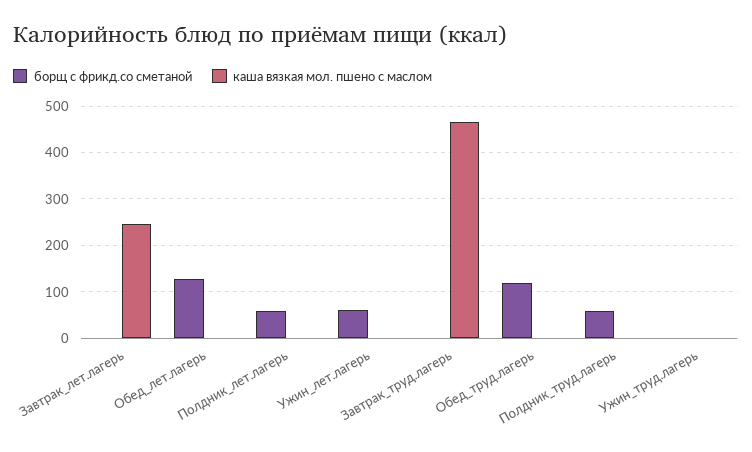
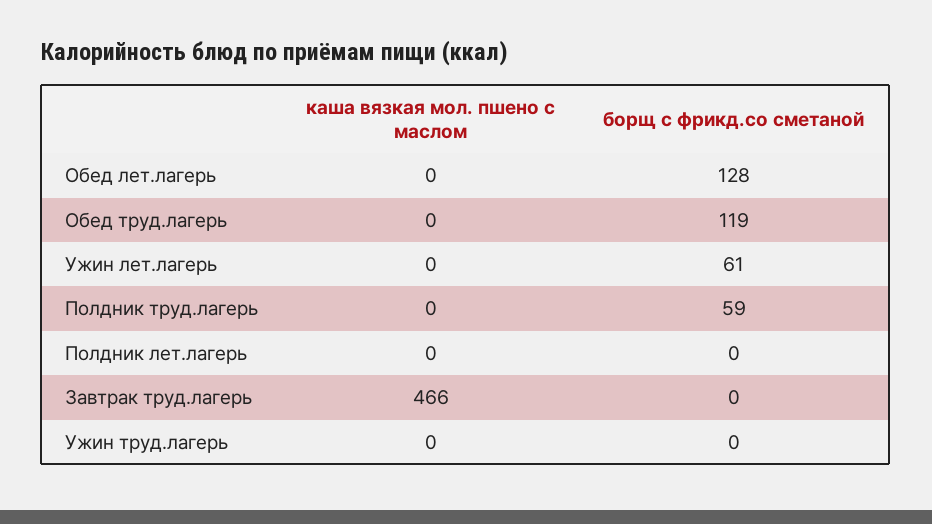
  {
    "борщ с фрикд.со сметаной": {
-     "Завтрак_лет.лагерь": 0,
      "Обед_лет.лагерь": 128,
-     "Полдник_лет.лагерь": 60,
+     "Полдник_лет.лагерь": 0,
      "Ужин_лет.лагерь": 61,
      "Завтрак_труд.лагерь": 0,
      "Обед_труд.лагерь": 119,
      "Полдник_труд.лагерь": 59,
      "Ужин_труд.лагерь": 0
    },
    "каша вязкая мол. пшено с маслом": {
-     "Завтрак_лет.лагерь": 240,
      "Обед_лет.лагерь": 0,
      "Полдник_лет.лагерь": 0,
      "Ужин_лет.лагерь": 0,
      "Завтрак_труд.лагерь": 466,
      "Обед_труд.лагерь": 0,
      "Полдник_труд.лагерь": 0,
      "Ужин_труд.лагерь": 0
    }
  }

